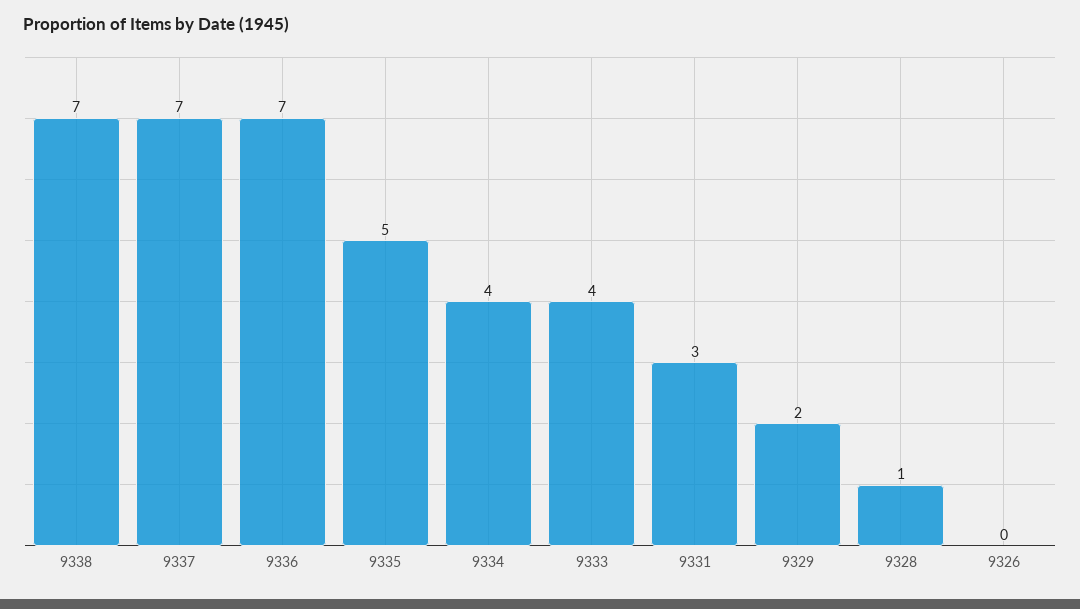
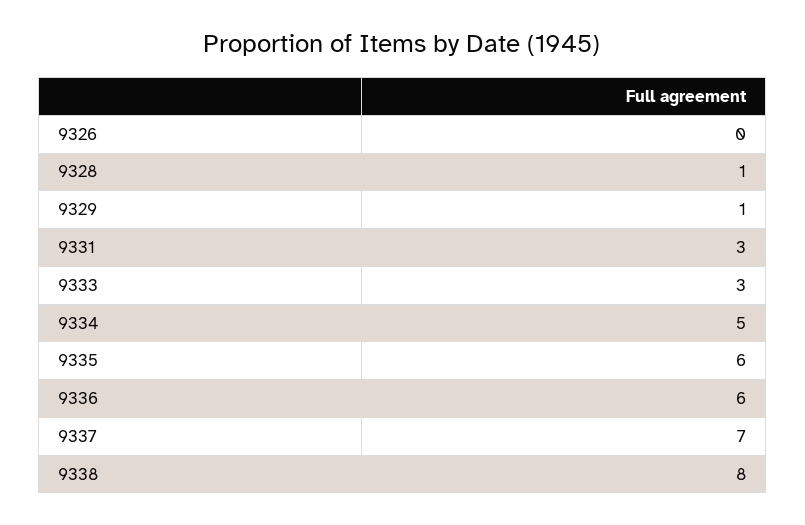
  {
-   "9338": 7,
+   "9338": 8,
    "9337": 7,
-   "9336": 7,
+   "9336": 6,
-   "9335": 5,
+   "9335": 6,
-   "9334": 4,
+   "9334": 5,
-   "9333": 4,
+   "9333": 3,
    "9331": 3,
-   "9329": 2,
+   "9329": 1,
    "9328": 1,
    "9326": 0
  }

